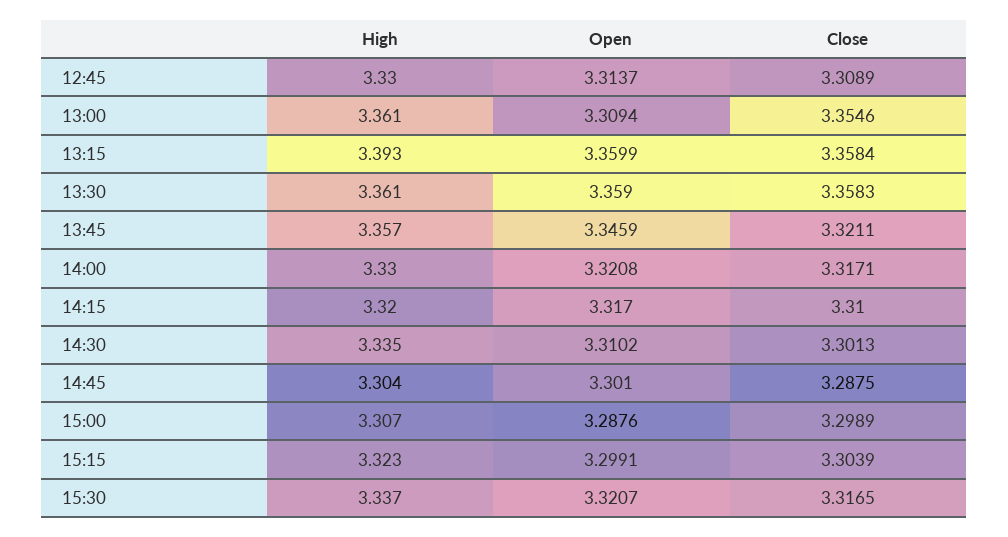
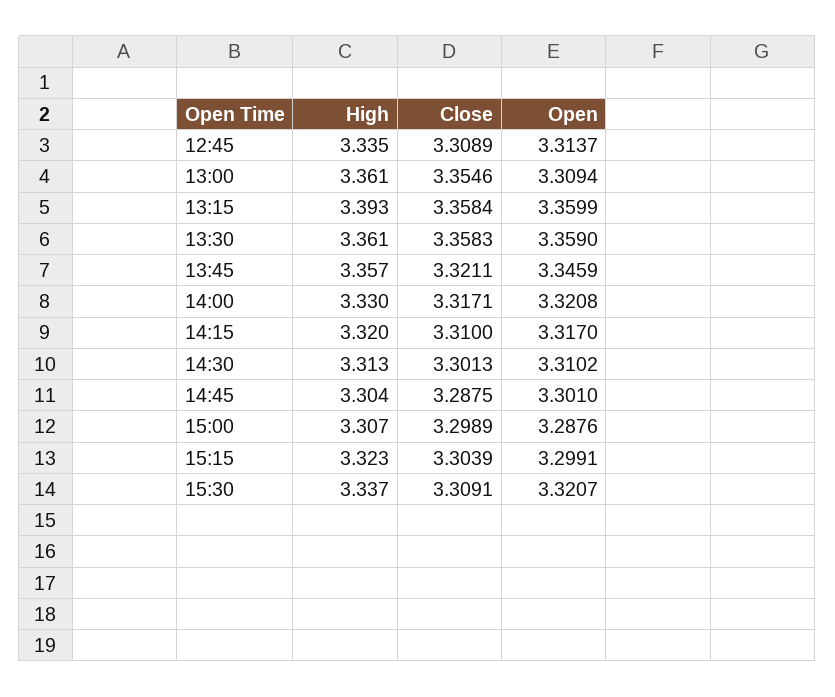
  {
    "High": {
-     "12:45": 3.33,
+     "12:45": 3.335,
      "13:00": 3.361,
      "13:15": 3.393,
      "13:30": 3.361,
      "13:45": 3.357,
      "14:00": 3.33,
      "14:15": 3.32,
-     "14:30": 3.335,
+     "14:30": 3.313,
      "14:45": 3.304,
      "15:00": 3.307,
      "15:15": 3.323,
      "15:30": 3.337
    },
    "Open": {
      "12:45": 3.3137,
      "13:00": 3.3094,
      "13:15": 3.3599,
      "13:30": 3.359,
      "13:45": 3.3459,
      "14:00": 3.3208,
      "14:15": 3.317,
      "14:30": 3.3102,
      "14:45": 3.301,
      "15:00": 3.2876,
      "15:15": 3.2991,
      "15:30": 3.3207
    },
    "Close": {
      "12:45": 3.3089,
      "13:00": 3.3546,
      "13:15": 3.3584,
      "13:30": 3.3583,
      "13:45": 3.3211,
      "14:00": 3.3171,
      "14:15": 3.31,
      "14:30": 3.3013,
      "14:45": 3.2875,
      "15:00": 3.2989,
      "15:15": 3.3039,
-     "15:30": 3.3165
+     "15:30": 3.3091
    }
  }

